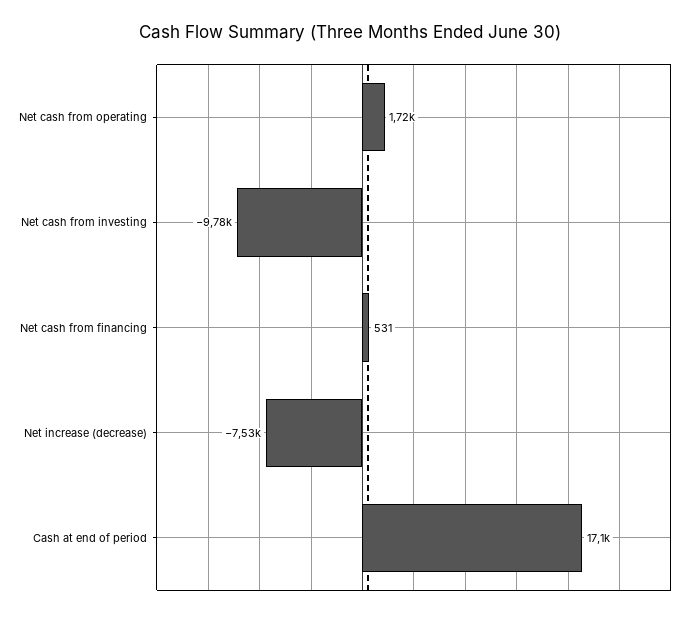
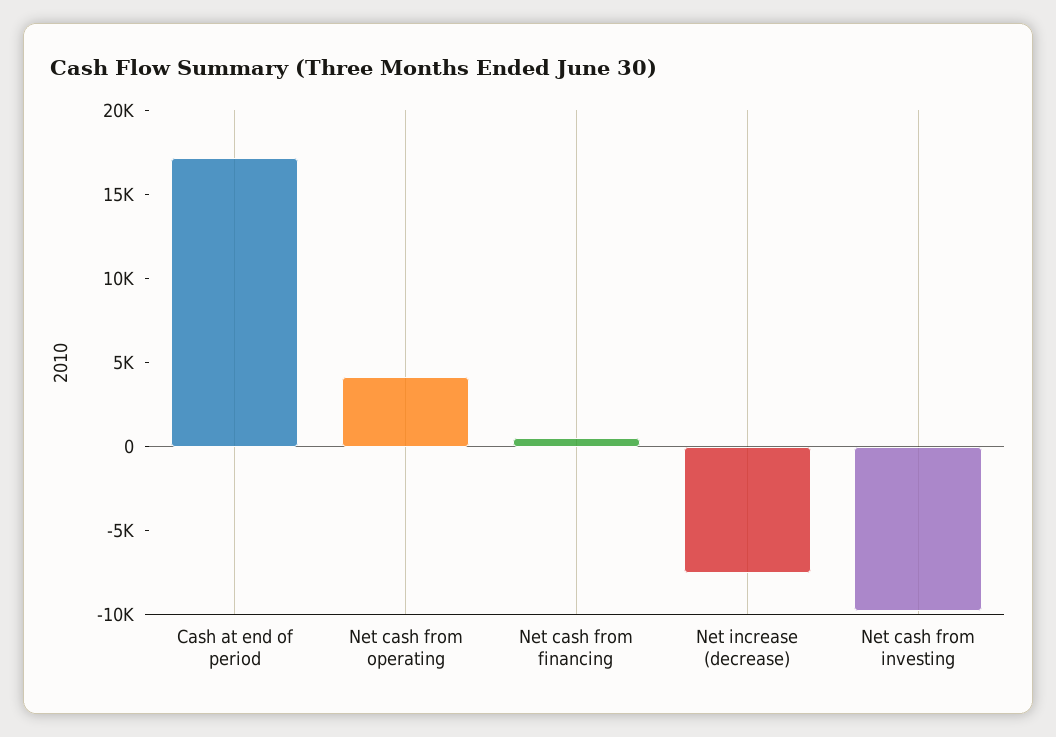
  {
-   "Net cash from operating": 1720,
+   "Net cash from operating": 4000,
    "Net cash from investing": -9780,
    "Net cash from financing": 531,
    "Net increase (decrease)": -7530,
    "Cash at end of period": 17100
  }

